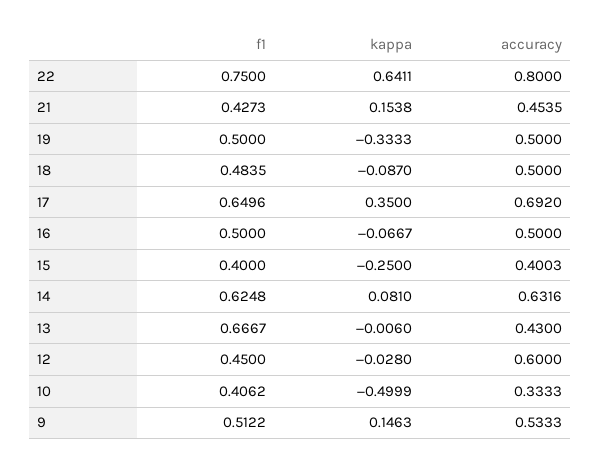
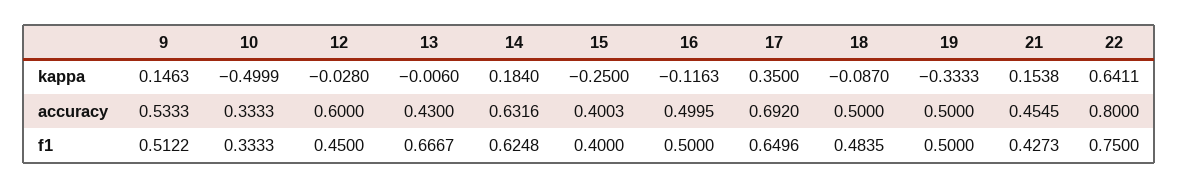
  {
    "f1": {
      "22": 0.75,
      "21": 0.4273,
      "19": 0.5,
      "18": 0.4835,
      "17": 0.6496,
      "16": 0.5,
      "15": 0.4,
      "14": 0.6248,
      "13": 0.6667,
      "12": 0.45,
-     "10": 0.4062,
+     "10": 0.3333,
      "9": 0.5122
    },
    "kappa": {
      "22": 0.6411,
      "21": 0.1538,
      "19": -0.3333,
      "18": -0.087,
      "17": 0.35,
-     "16": -0.0667,
+     "16": -0.1163,
      "15": -0.25,
-     "14": 0.081,
+     "14": 0.184,
      "13": -0.006,
      "12": -0.028,
      "10": -0.4999,
      "9": 0.1463
    },
    "accuracy": {
      "22": 0.8,
-     "21": 0.4535,
+     "21": 0.4545,
      "19": 0.5,
      "18": 0.5,
      "17": 0.692,
-     "16": 0.5,
+     "16": 0.4995,
      "15": 0.4003,
      "14": 0.6316,
      "13": 0.43,
      "12": 0.6,
      "10": 0.3333,
      "9": 0.5333
    }
  }

